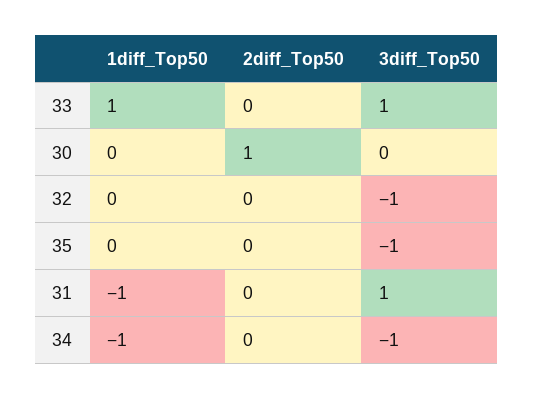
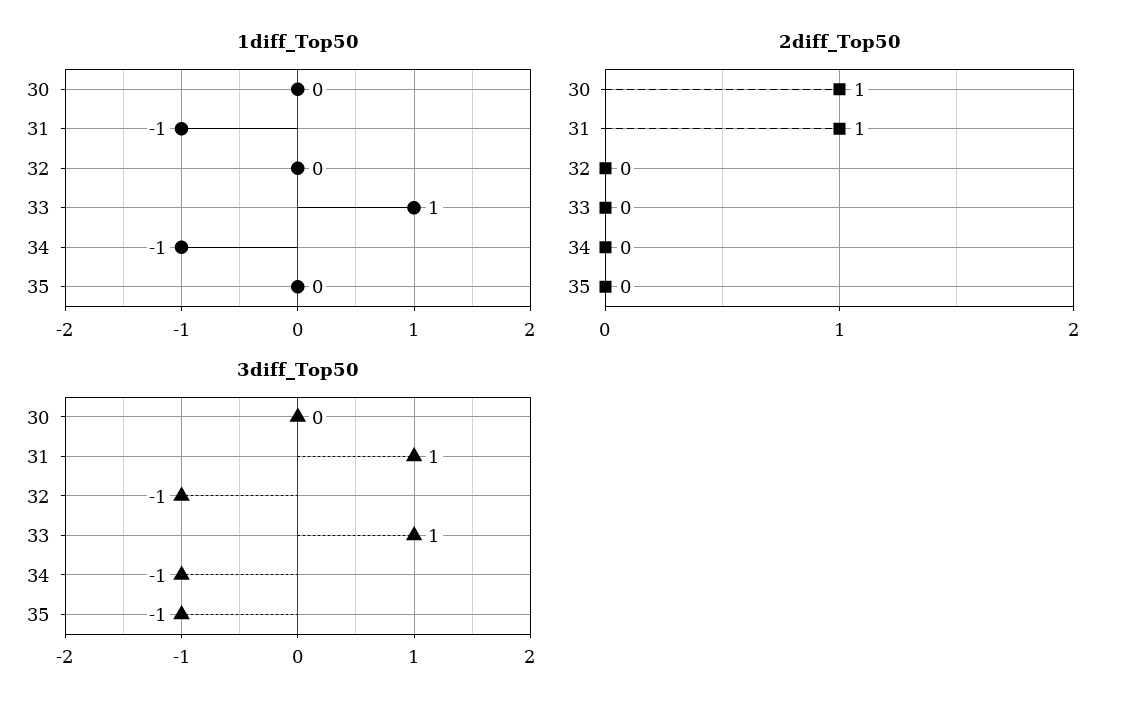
  {
    "1diff_Top50": {
      "33": 1,
      "30": 0,
      "32": 0,
      "35": 0,
      "31": -1,
      "34": -1
    },
    "2diff_Top50": {
      "33": 0,
      "30": 1,
      "32": 0,
      "35": 0,
-     "31": 0,
+     "31": 1,
      "34": 0
    },
    "3diff_Top50": {
      "33": 1,
      "30": 0,
      "32": -1,
      "35": -1,
      "31": 1,
      "34": -1
    }
  }

